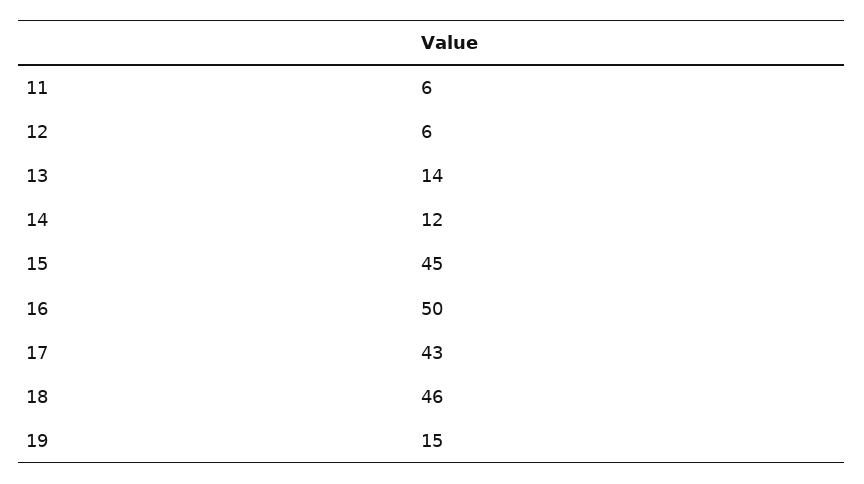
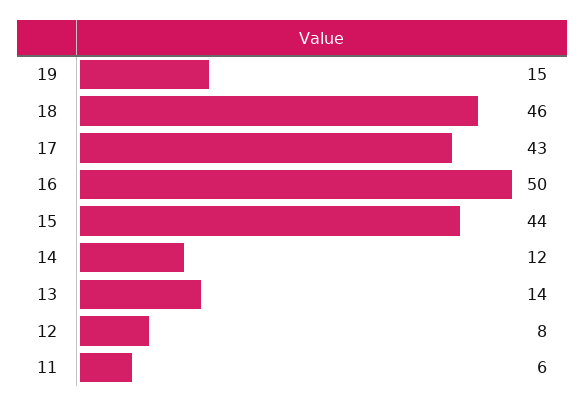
  {
    "11": 6,
-   "12": 6,
+   "12": 8,
    "13": 14,
    "14": 12,
-   "15": 45,
+   "15": 44,
    "16": 50,
    "17": 43,
    "18": 46,
    "19": 15
  }

